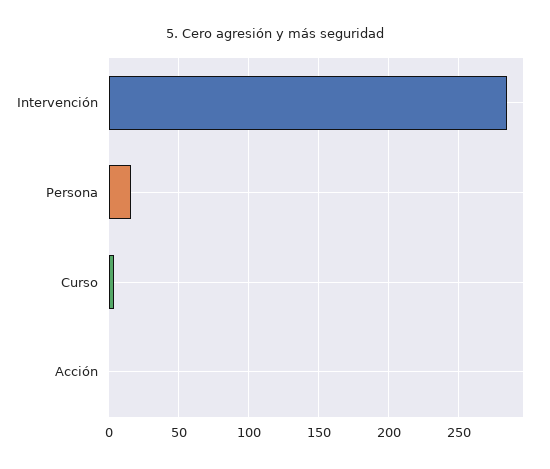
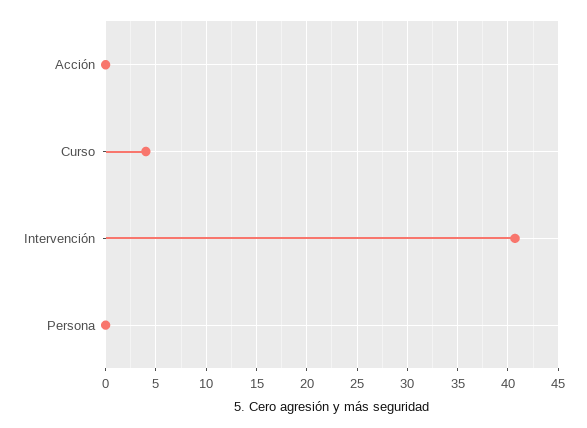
  {
-   "Intervención": 285,
+   "Intervención": 41,
-   "Persona": 15,
+   "Persona": 0,
    "Curso": 4,
    "Acción": 0
  }

